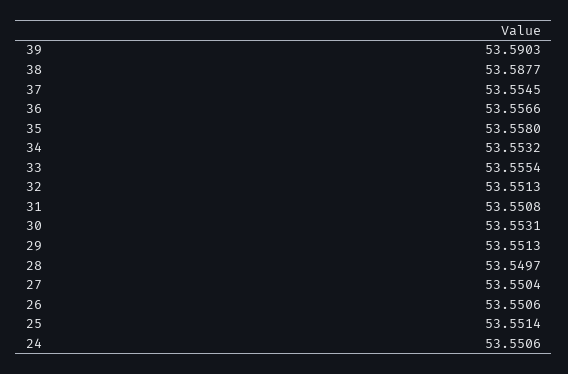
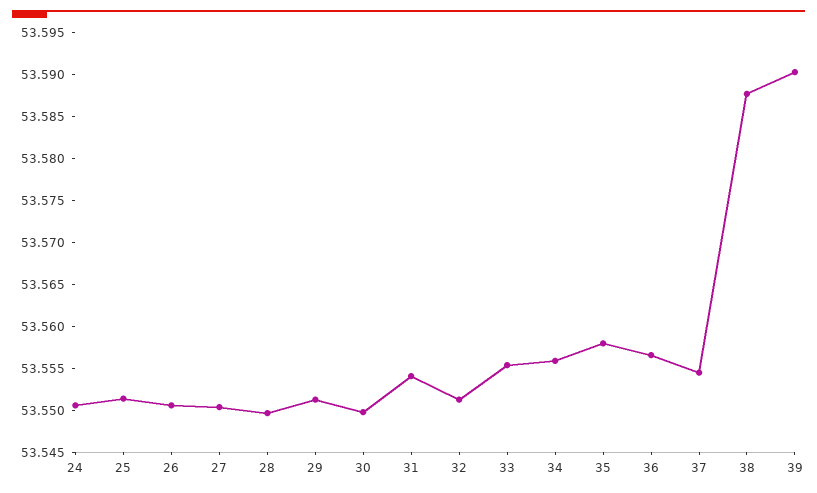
  {
    "39": 53.5903,
    "38": 53.5877,
    "37": 53.5545,
    "36": 53.5566,
    "35": 53.558,
-   "34": 53.5532,
+   "34": 53.556,
    "33": 53.5554,
    "32": 53.5513,
-   "31": 53.5508,
+   "31": 53.554,
-   "30": 53.5531,
+   "30": 53.55,
    "29": 53.5513,
    "28": 53.5497,
    "27": 53.5504,
    "26": 53.5506,
    "25": 53.5514,
    "24": 53.5506
  }

